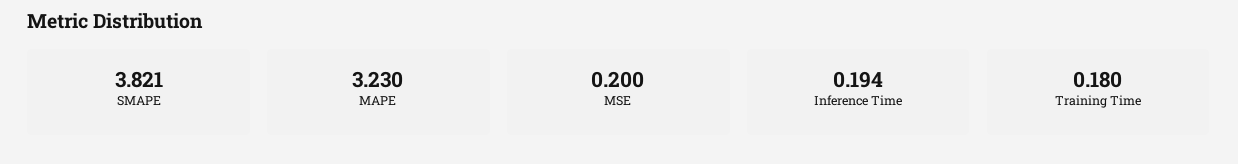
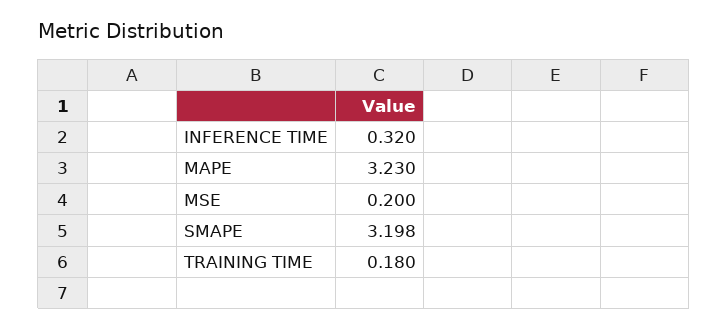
  {
-   "SMAPE": 3.821,
+   "SMAPE": 3.198,
    "MAPE": 3.23,
    "MSE": 0.2,
-   "Inference Time": 0.194,
+   "Inference Time": 0.32,
    "Training Time": 0.18
  }

